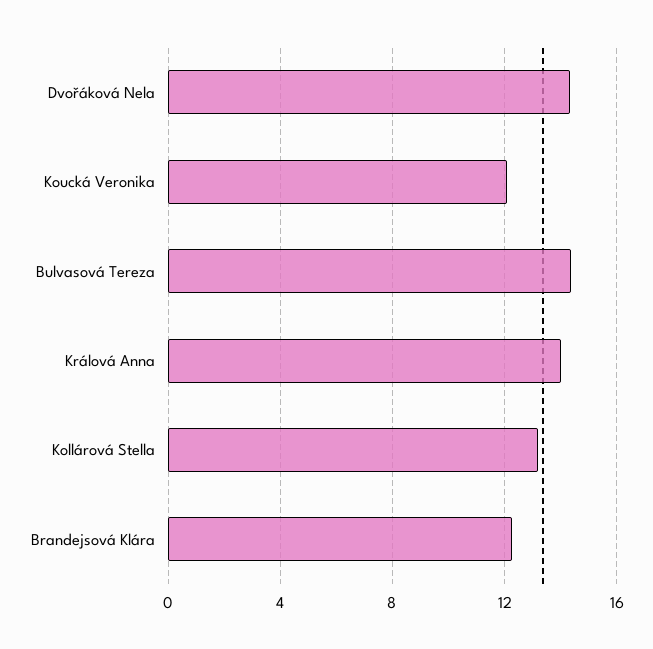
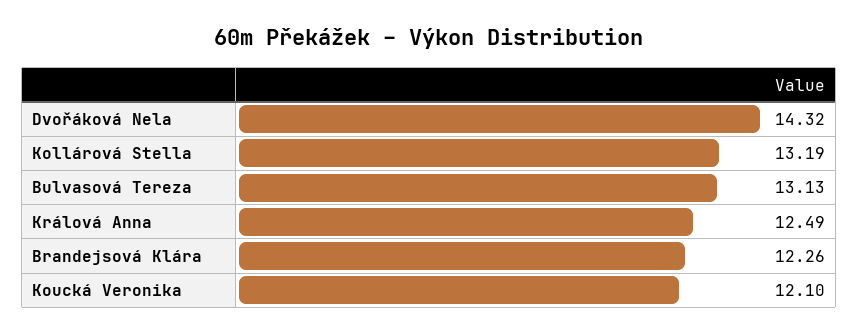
  {
    "Dvořáková Nela": 14.32,
    "Koucká Veronika": 12.1,
-   "Bulvasová Tereza": 14.5,
+   "Bulvasová Tereza": 13.13,
-   "Králová Anna": 14,
+   "Králová Anna": 12.49,
    "Kollárová Stella": 13.19,
    "Brandejsová Klára": 12.26
  }

